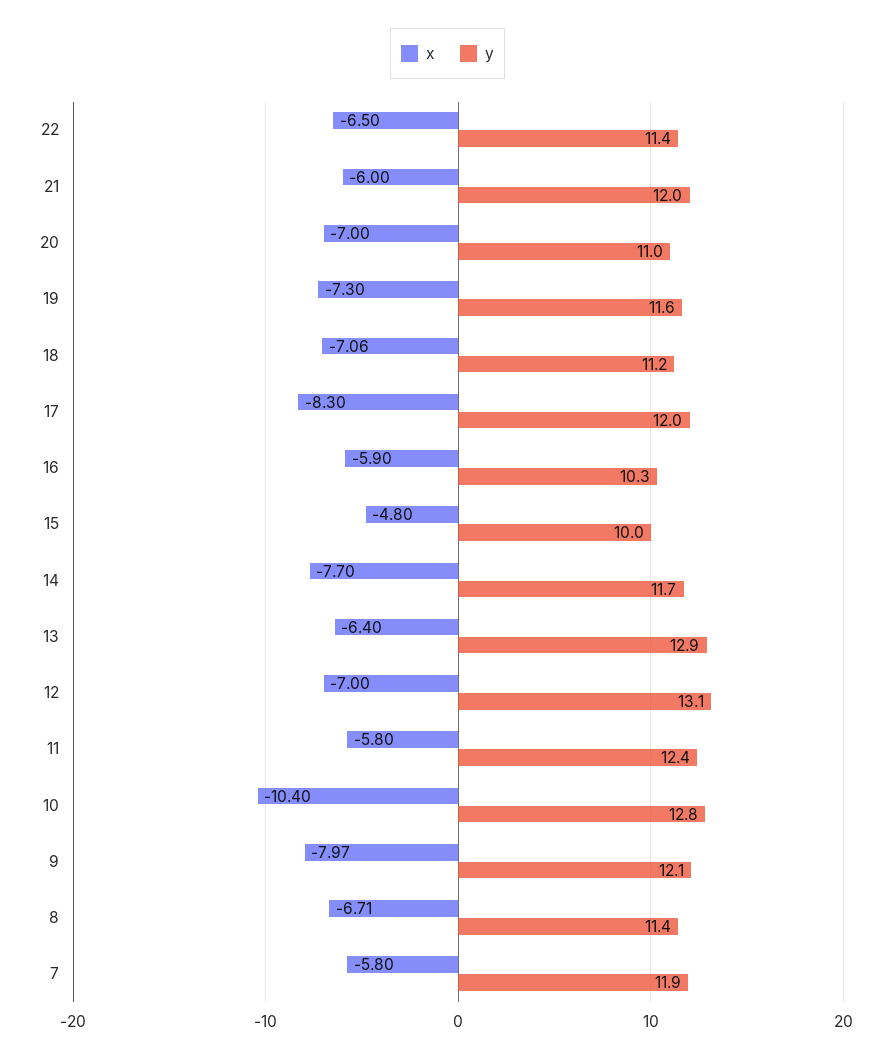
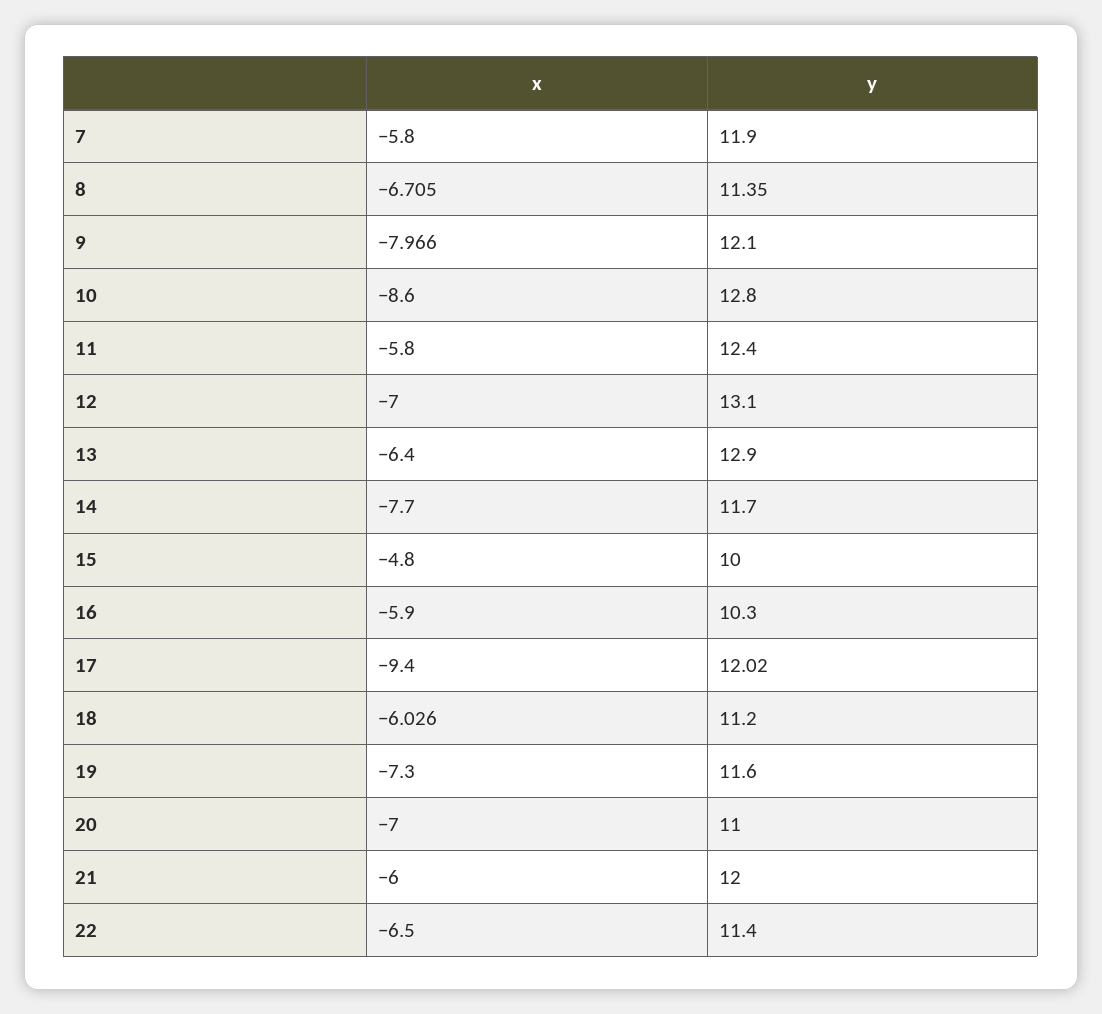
  {
    "x": {
      "22": -6.5,
      "21": -6,
      "20": -7,
      "19": -7.3,
-     "18": -7.06,
+     "18": -6.026,
-     "17": -8.3,
+     "17": -9.4,
      "16": -5.9,
      "15": -4.8,
      "14": -7.7,
      "13": -6.4,
      "12": -7,
      "11": -5.8,
-     "10": -10.4,
+     "10": -8.6,
      "9": -7.966,
      "8": -6.705,
      "7": -5.8
    },
    "y": {
      "22": 11.4,
      "21": 12,
      "20": 11,
      "19": 11.6,
      "18": 11.2,
      "17": 12.02,
      "16": 10.3,
      "15": 10,
      "14": 11.7,
      "13": 12.9,
      "12": 13.1,
      "11": 12.4,
      "10": 12.8,
      "9": 12.1,
      "8": 11.35,
      "7": 11.9
    }
  }

